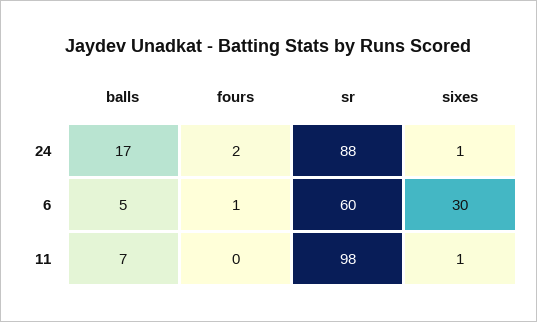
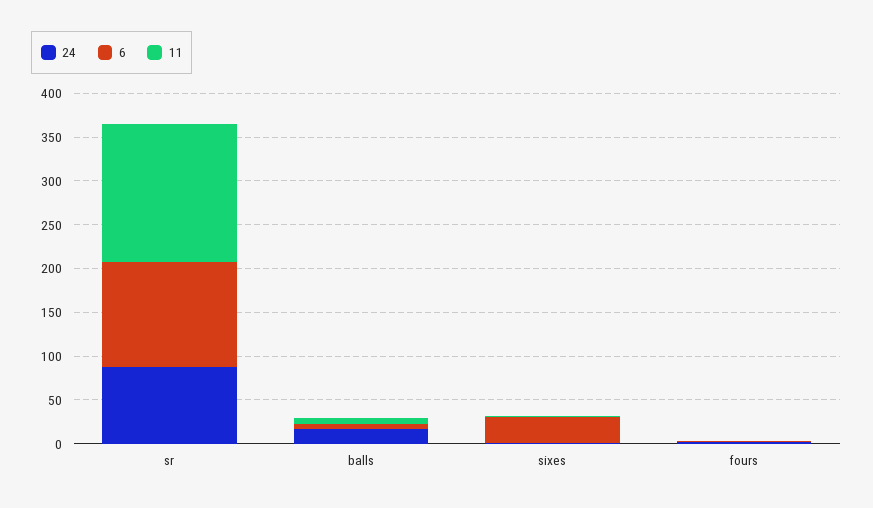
  {
    "24": {
      "balls": 17,
      "fours": 2,
      "sr": 88,
      "sixes": 1
    },
    "6": {
      "balls": 5,
      "fours": 1,
-     "sr": 60,
+     "sr": 120,
      "sixes": 30
    },
    "11": {
      "balls": 7,
      "fours": 0,
-     "sr": 98,
+     "sr": 160,
      "sixes": 1
    }
  }

